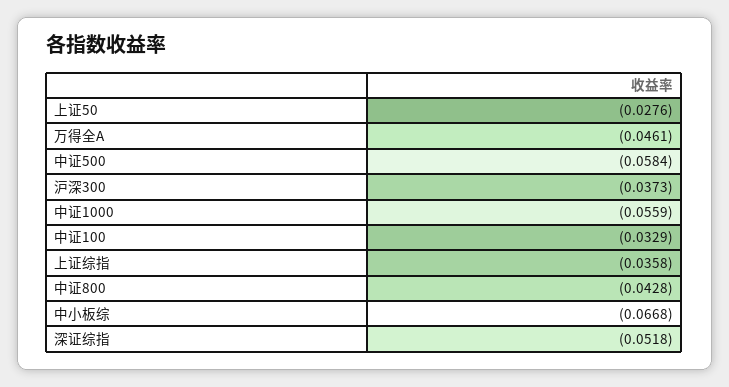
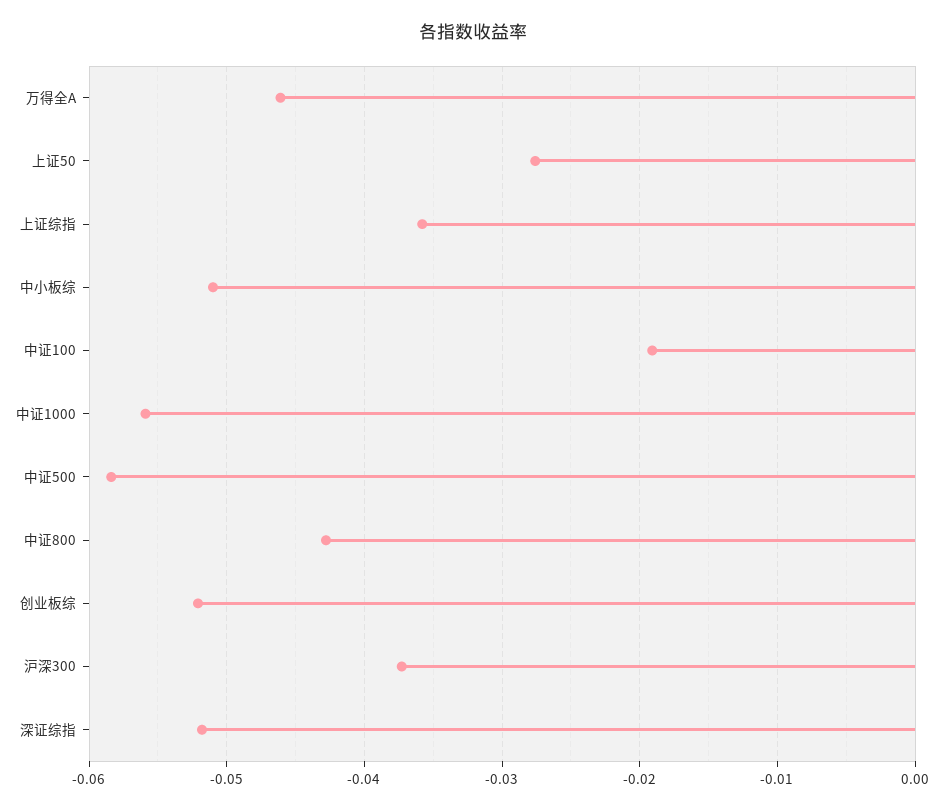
  {
    "上证50": -0.0276,
    "万得全A": -0.0461,
    "中证500": -0.0584,
    "沪深300": -0.0373,
    "中证1000": -0.0559,
-   "中证100": -0.0329,
+   "中证100": -0.019,
    "上证综指": -0.0358,
    "中证800": -0.0428,
-   "中小板综": -0.0668,
+   "中小板综": -0.051,
-   "深证综指": -0.0518
+   "深证综指": -0.0518,
+   "创业板综": -0.052
  }

